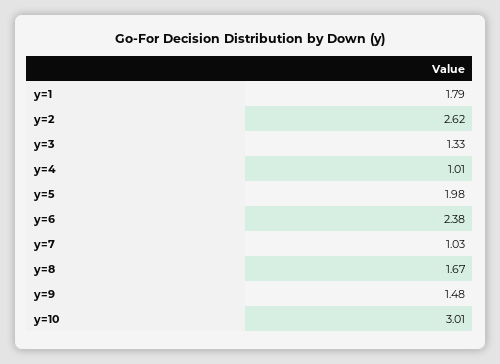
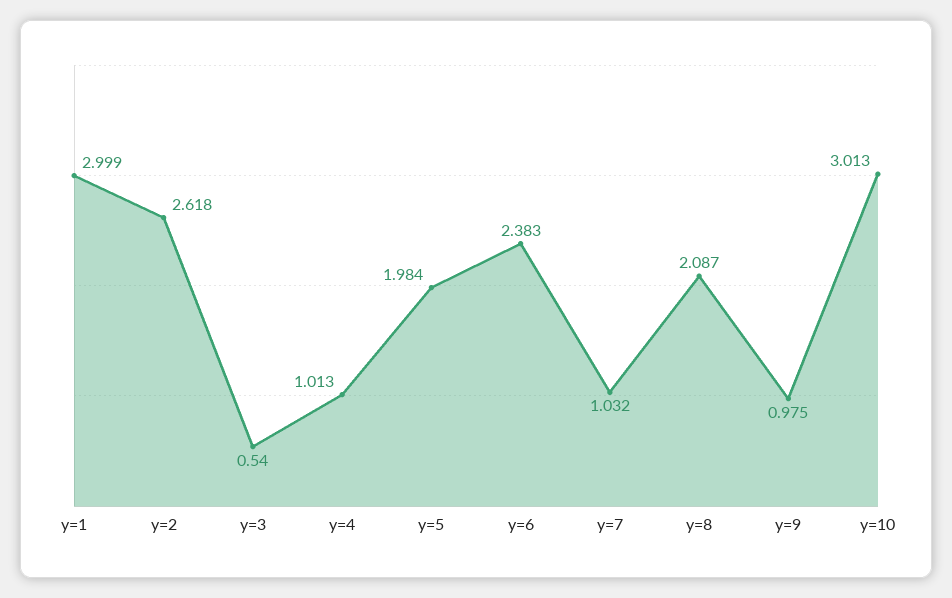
  {
-   "y=1": 1.79,
+   "y=1": 2.999,
    "y=2": 2.618,
-   "y=3": 1.33,
+   "y=3": 0.54,
    "y=4": 1.013,
    "y=5": 1.984,
    "y=6": 2.383,
    "y=7": 1.032,
-   "y=8": 1.67,
+   "y=8": 2.087,
-   "y=9": 1.48,
+   "y=9": 0.975,
    "y=10": 3.013
  }

